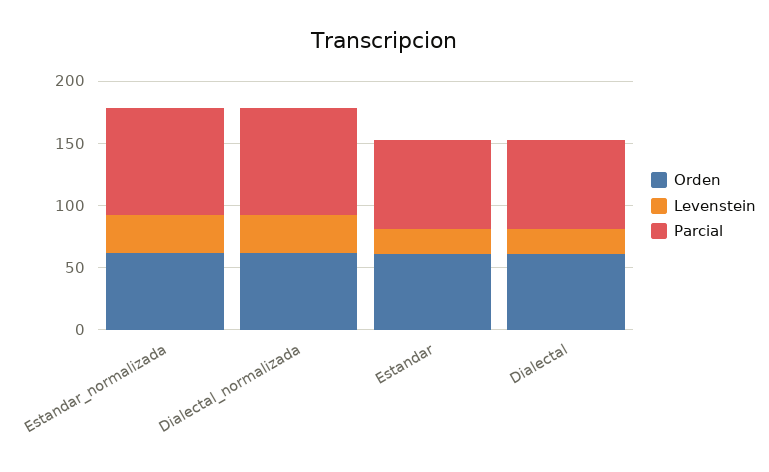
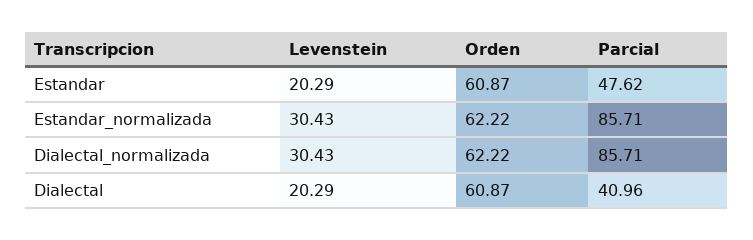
  {
    "Orden": {
      "Estandar_normalizada": 62.22,
      "Dialectal_normalizada": 62.22,
      "Estandar": 60.87,
      "Dialectal": 60.87
    },
    "Levenstein": {
      "Estandar_normalizada": 30.43,
      "Dialectal_normalizada": 30.43,
      "Estandar": 20.29,
      "Dialectal": 20.29
    },
    "Parcial": {
      "Estandar_normalizada": 85.71,
      "Dialectal_normalizada": 85.71,
-     "Estandar": 70,
+     "Estandar": 47.62,
-     "Dialectal": 70
+     "Dialectal": 40.96
    }
  }

